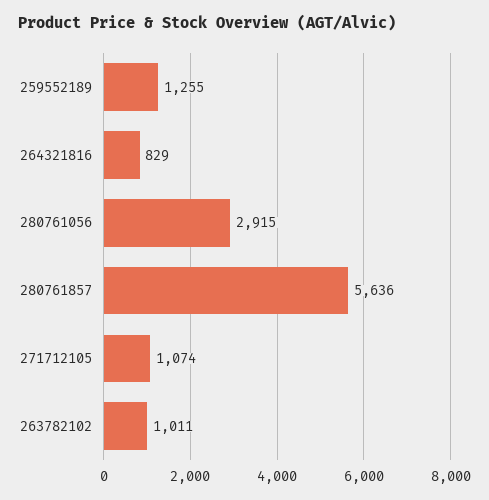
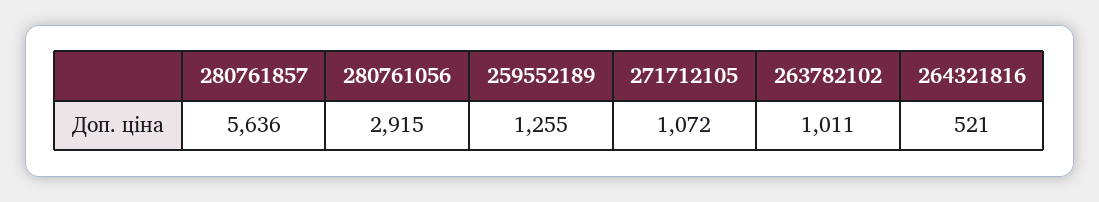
  {
    "259552189": 1255,
-   "264321816": 829,
+   "264321816": 521,
    "280761056": 2915,
    "280761857": 5636,
-   "271712105": 1074,
+   "271712105": 1072,
    "263782102": 1011
  }

